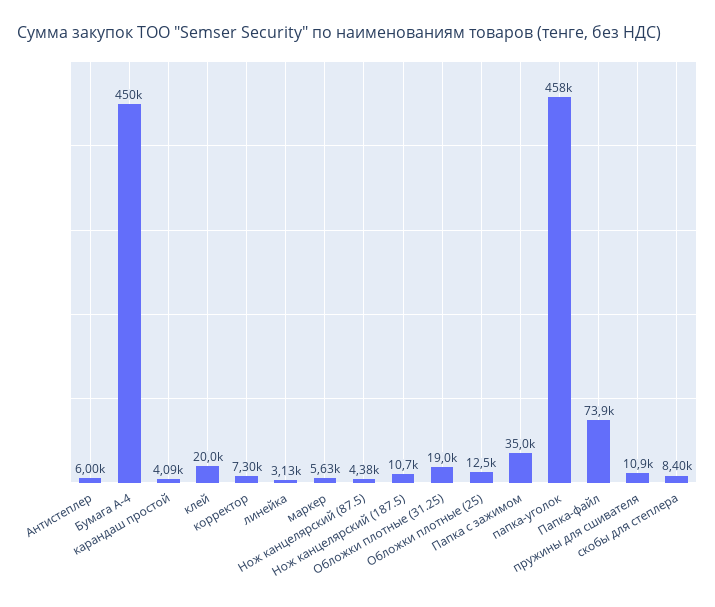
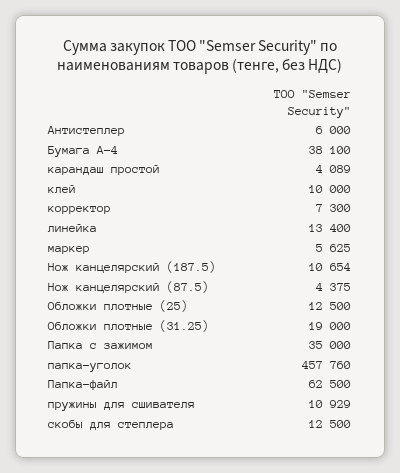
  {
    "Антистеплер": 6000,
-   "Бумага А-4": 450000,
+   "Бумага А-4": 38100,
    "карандаш простой": 4089,
-   "клей": 20000,
+   "клей": 10000,
    "корректор": 7300,
-   "линейка": 3130,
+   "линейка": 13400,
    "маркер": 5625,
    "Нож канцелярский (87.5)": 4375,
    "Нож канцелярский (187.5)": 10654,
    "Обложки плотные (31.25)": 19000,
    "Обложки плотные (25)": 12500,
    "Папка с зажимом": 35000,
    "папка-уголок": 457760,
-   "Папка-файл": 73900,
+   "Папка-файл": 62500,
    "пружины для сшивателя": 10929,
-   "скобы для степлера": 8400
+   "скобы для степлера": 12500
  }

